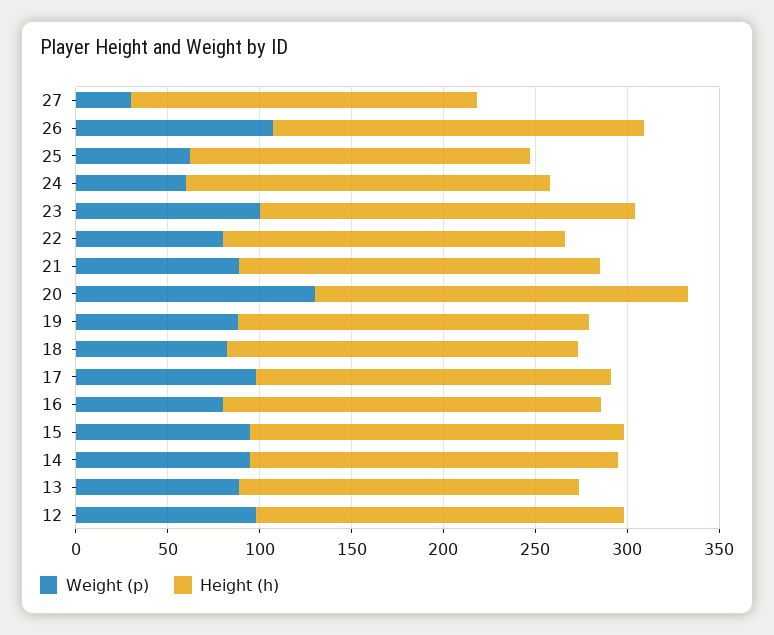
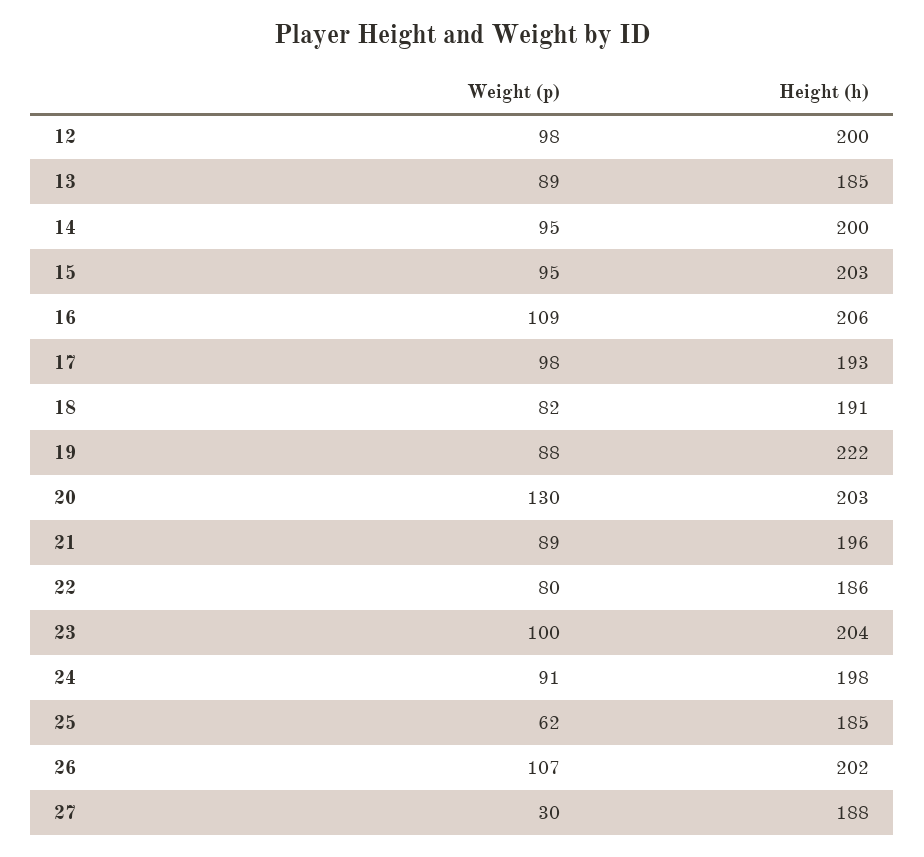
  {
    "Weight (p)": {
      "27": 30,
      "26": 107,
      "25": 62,
-     "24": 60,
+     "24": 91,
      "23": 100,
      "22": 80,
      "21": 89,
      "20": 130,
      "19": 88,
      "18": 82,
      "17": 98,
-     "16": 80,
+     "16": 109,
      "15": 95,
      "14": 95,
      "13": 89,
      "12": 98
    },
    "Height (h)": {
      "27": 188,
      "26": 202,
      "25": 185,
      "24": 198,
      "23": 204,
      "22": 186,
      "21": 196,
      "20": 203,
-     "19": 190,
+     "19": 222,
      "18": 191,
      "17": 193,
      "16": 206,
      "15": 203,
      "14": 200,
      "13": 185,
      "12": 200
    }
  }

